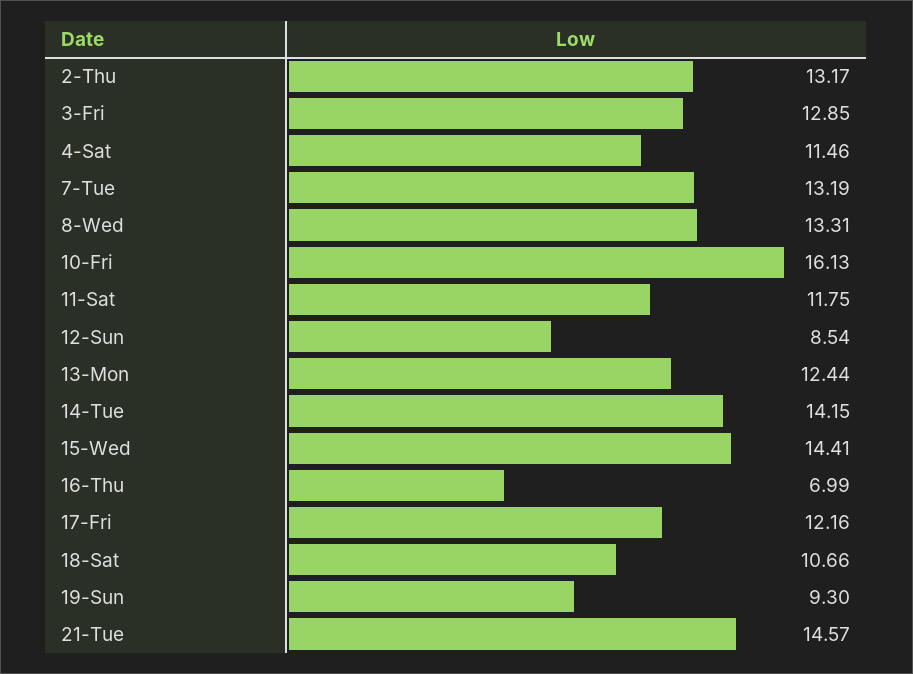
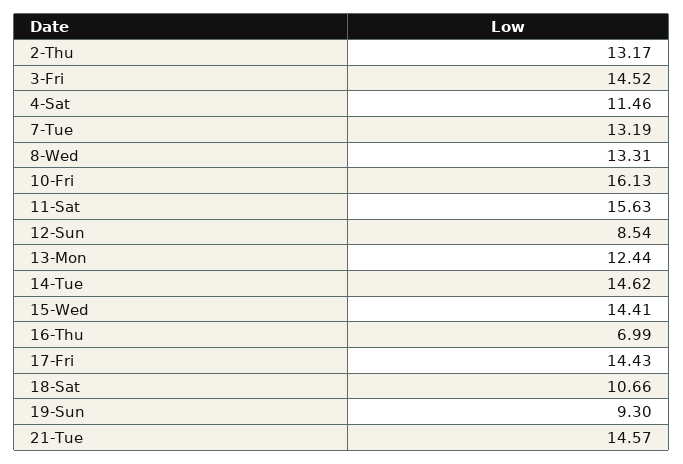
  {
    "2-Thu": 13.17,
-   "3-Fri": 12.85,
+   "3-Fri": 14.52,
    "4-Sat": 11.46,
    "7-Tue": 13.19,
    "8-Wed": 13.31,
    "10-Fri": 16.13,
-   "11-Sat": 11.75,
+   "11-Sat": 15.63,
    "12-Sun": 8.54,
    "13-Mon": 12.44,
-   "14-Tue": 14.15,
+   "14-Tue": 14.62,
    "15-Wed": 14.41,
    "16-Thu": 6.99,
-   "17-Fri": 12.16,
+   "17-Fri": 14.43,
    "18-Sat": 10.66,
    "19-Sun": 9.3,
    "21-Tue": 14.57
  }

